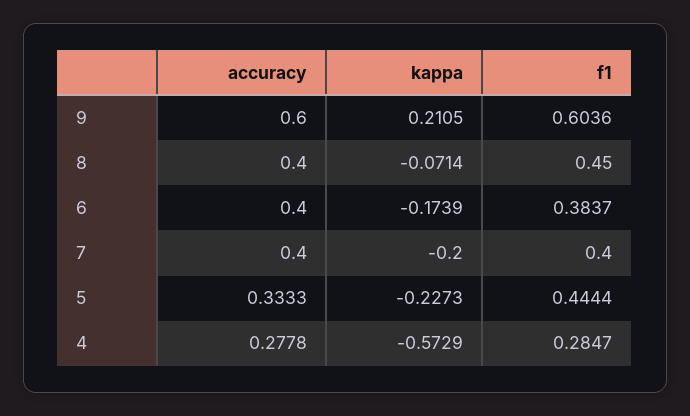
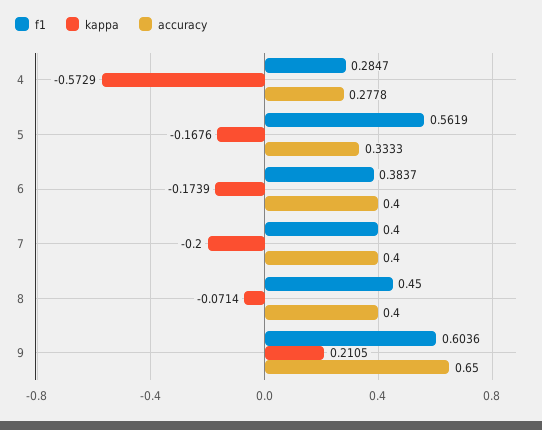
  {
    "accuracy": {
-     "9": 0.6,
+     "9": 0.65,
      "8": 0.4,
      "6": 0.4,
      "7": 0.4,
      "5": 0.3333,
      "4": 0.2778
    },
    "kappa": {
      "9": 0.2105,
      "8": -0.0714,
      "6": -0.1739,
      "7": -0.2,
-     "5": -0.2273,
+     "5": -0.1676,
      "4": -0.5729
    },
    "f1": {
      "9": 0.6036,
      "8": 0.45,
      "6": 0.3837,
      "7": 0.4,
-     "5": 0.4444,
+     "5": 0.5619,
      "4": 0.2847
    }
  }

